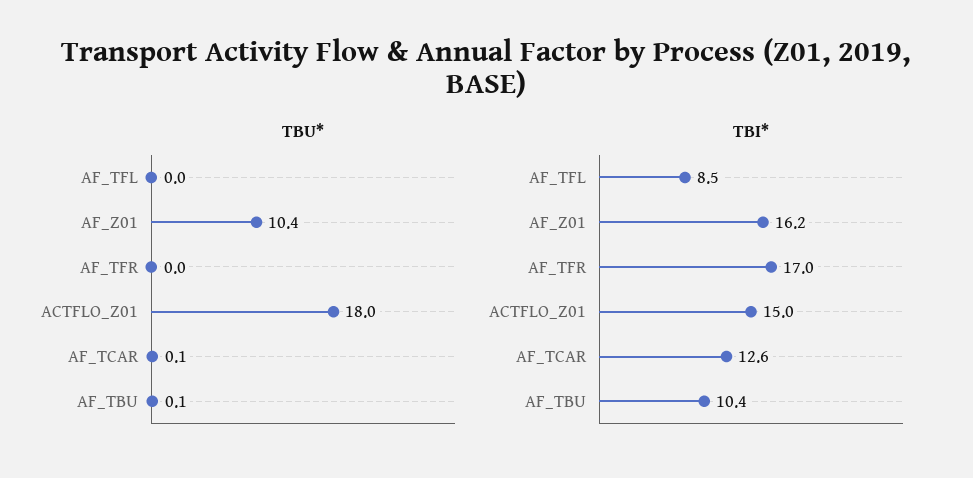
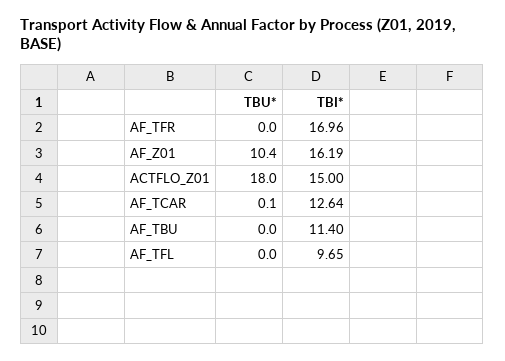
  {
    "TBU*": {
      "AF_TFL": 0,
      "AF_Z01": 10.4,
      "AF_TFR": 0,
      "ACTFLO_Z01": 18,
      "AF_TCAR": 0.1,
-     "AF_TBU": 0.1
+     "AF_TBU": 0
    },
    "TBI*": {
-     "AF_TFL": 8.5,
+     "AF_TFL": 9.65,
      "AF_Z01": 16.19,
      "AF_TFR": 16.96,
      "ACTFLO_Z01": 15,
      "AF_TCAR": 12.64,
-     "AF_TBU": 10.4
+     "AF_TBU": 11.4
    }
  }

